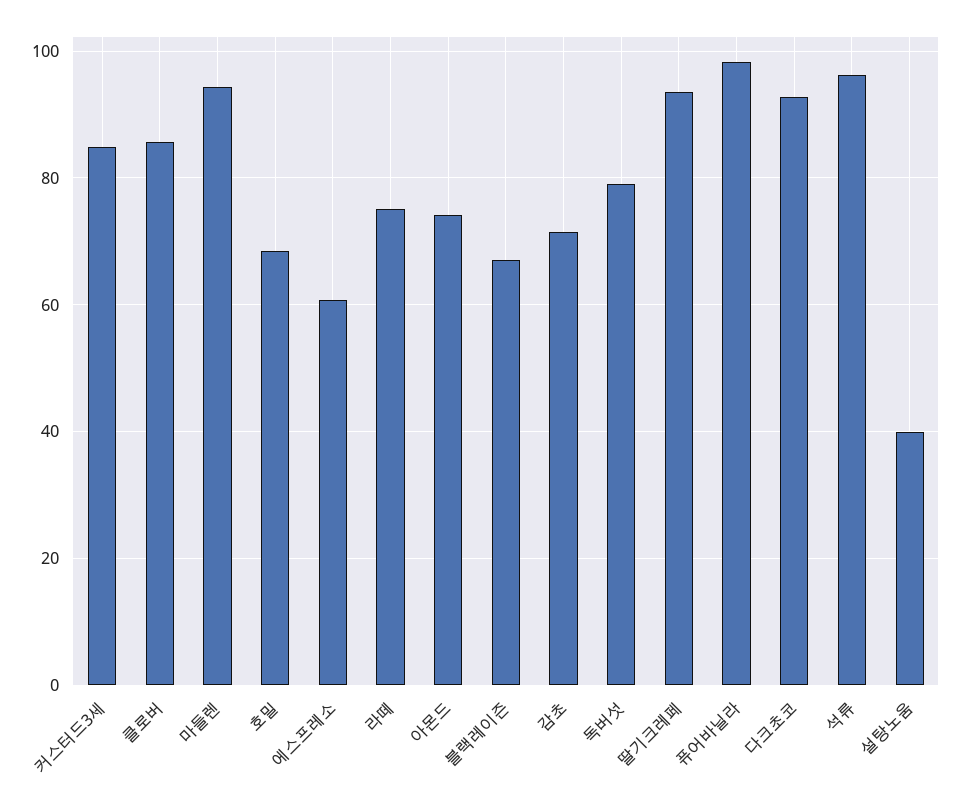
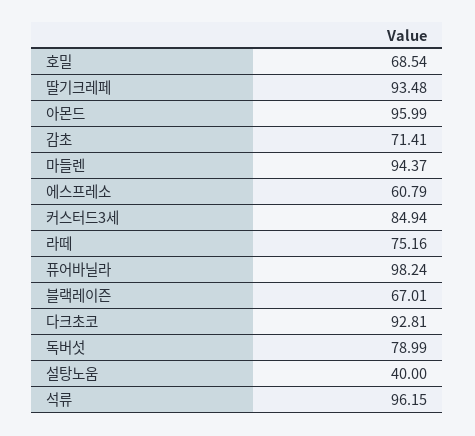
  {
    "커스터드3세": 84.94,
-   "클로버": 86,
    "마들렌": 94.37,
    "호밀": 68.54,
    "에스프레소": 60.79,
    "라떼": 75.16,
-   "아몬드": 74,
+   "아몬드": 95.99,
    "블랙레이즌": 67.01,
    "감초": 71.41,
    "독버섯": 78.99,
    "딸기크레페": 93.48,
    "퓨어바닐라": 98.24,
    "다크초코": 92.81,
    "석류": 96.15,
    "설탕노움": 40
  }

